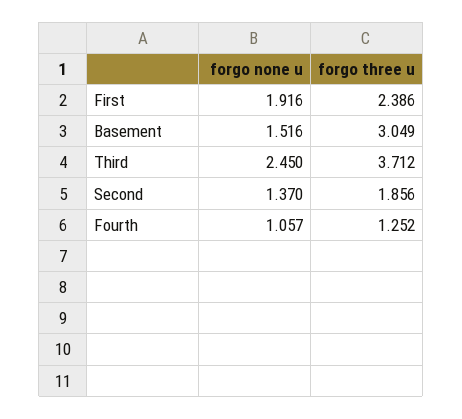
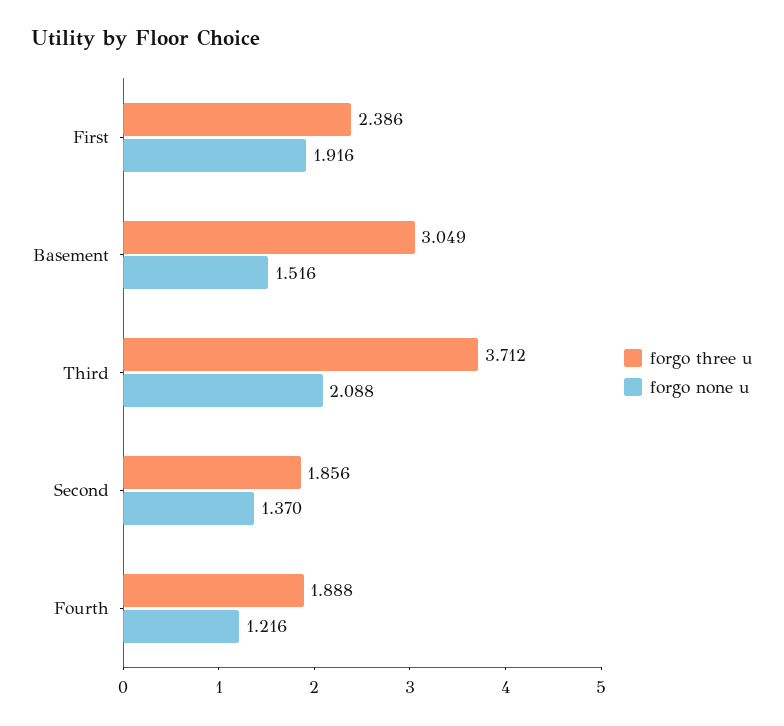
  {
    "forgo none u": {
      "First": 1.916,
      "Basement": 1.516,
-     "Third": 2.45,
+     "Third": 2.088,
      "Second": 1.37,
-     "Fourth": 1.057
+     "Fourth": 1.216
    },
    "forgo three u": {
      "First": 2.386,
      "Basement": 3.049,
      "Third": 3.712,
      "Second": 1.856,
-     "Fourth": 1.252
+     "Fourth": 1.888
    }
  }

